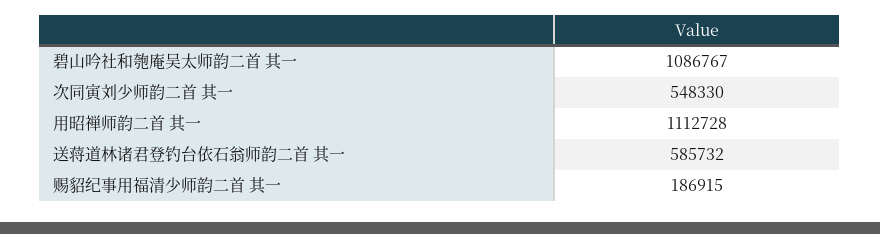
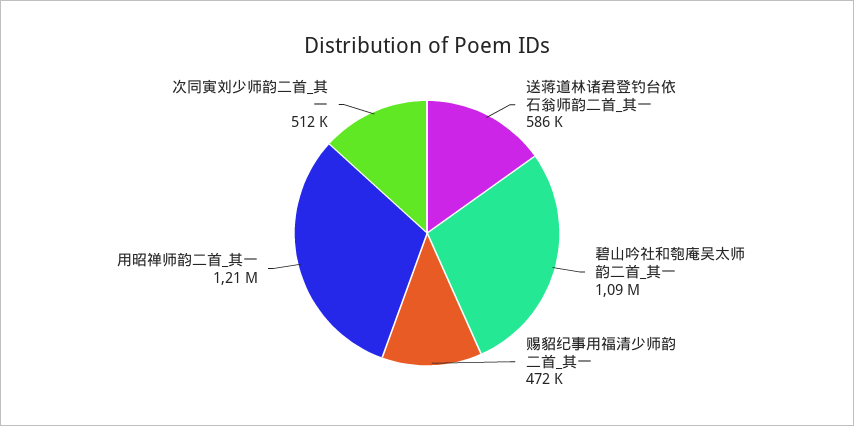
  {
    "碧山吟社和匏庵吴太师韵二首 其一": 1086767,
-   "次同寅刘少师韵二首 其一": 548330,
+   "次同寅刘少师韵二首 其一": 512000,
-   "用昭禅师韵二首 其一": 1112728,
+   "用昭禅师韵二首 其一": 1210000,
    "送蒋道林诸君登钓台依石翁师韵二首 其一": 585732,
-   "赐貂纪事用福清少师韵二首 其一": 186915
+   "赐貂纪事用福清少师韵二首 其一": 472000
  }

